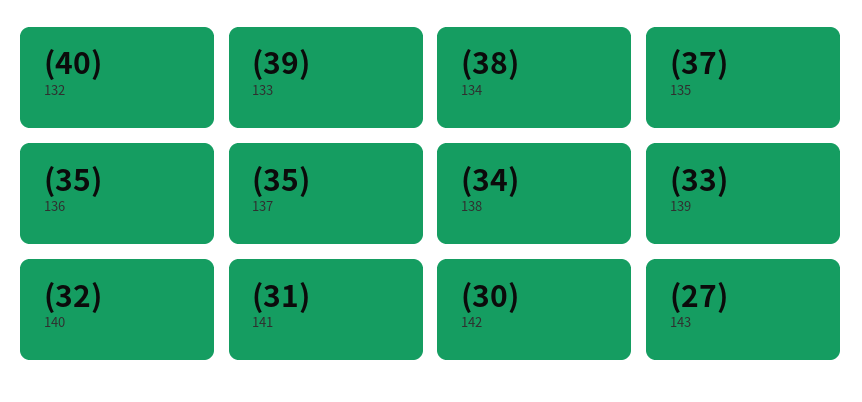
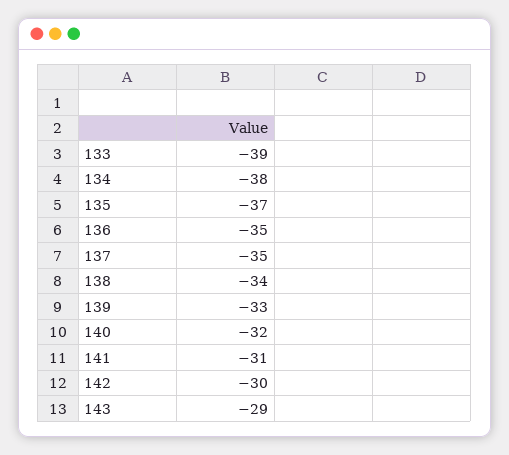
  {
-   "132": -40,
    "133": -39,
    "134": -38,
    "135": -37,
    "136": -35,
    "137": -35,
    "138": -34,
    "139": -33,
    "140": -32,
    "141": -31,
    "142": -30,
-   "143": -27
+   "143": -29
  }

